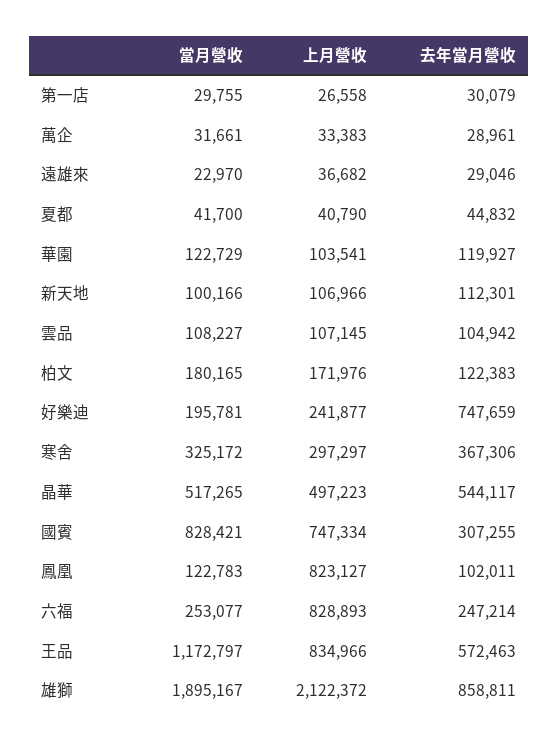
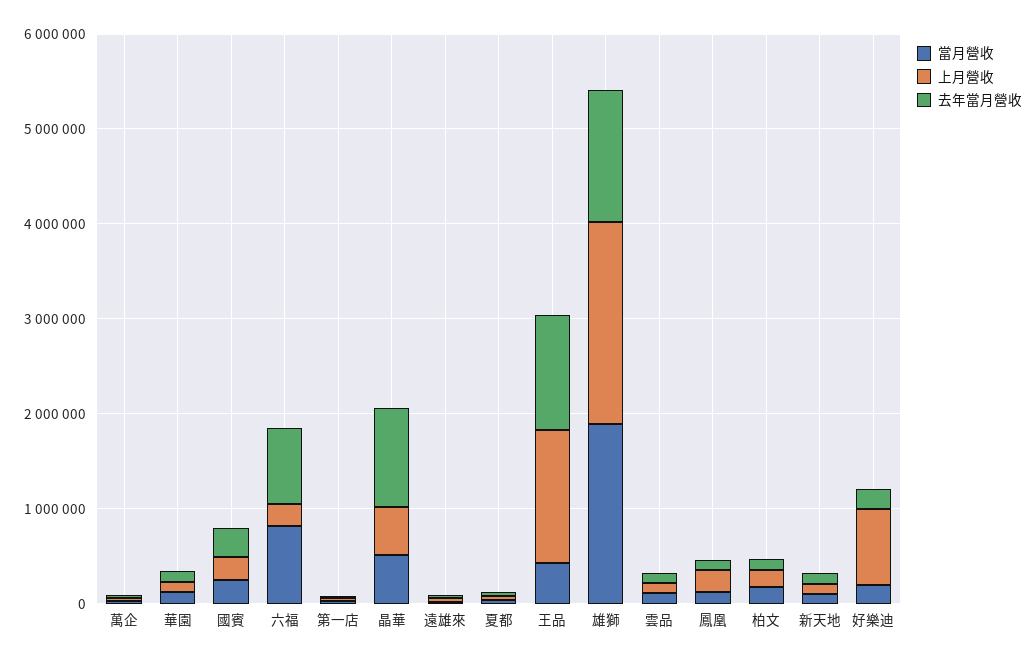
  {
    "當月營收": {
      "第一店": 29755,
      "萬企": 31661,
      "遠雄來": 22970,
      "夏都": 41700,
      "華園": 122729,
      "新天地": 100166,
      "雲品": 108227,
      "柏文": 180165,
      "好樂迪": 195781,
-     "寒舍": 325172,
      "晶華": 517265,
-     "國賓": 828421,
+     "國賓": 200000,
      "鳳凰": 122783,
-     "六福": 253077,
+     "六福": 800000,
-     "王品": 1172797,
+     "王品": 400000,
      "雄獅": 1895167
    },
    "上月營收": {
      "第一店": 26558,
      "萬企": 33383,
      "遠雄來": 36682,
      "夏都": 40790,
      "華園": 103541,
      "新天地": 106966,
      "雲品": 107145,
      "柏文": 171976,
-     "好樂迪": 241877,
+     "好樂迪": 800000,
-     "寒舍": 297297,
      "晶華": 497223,
-     "國賓": 747334,
+     "國賓": 200000,
-     "鳳凰": 823127,
+     "鳳凰": 200000,
-     "六福": 828893,
+     "六福": 200000,
-     "王品": 834966,
+     "王品": 1400000,
      "雄獅": 2122372
    },
    "去年當月營收": {
      "第一店": 30079,
      "萬企": 28961,
      "遠雄來": 29046,
      "夏都": 44832,
      "華園": 119927,
      "新天地": 112301,
      "雲品": 104942,
      "柏文": 122383,
-     "好樂迪": 747659,
+     "好樂迪": 200000,
-     "寒舍": 367306,
-     "晶華": 544117,
+     "晶華": 1000000,
      "國賓": 307255,
      "鳳凰": 102011,
-     "六福": 247214,
+     "六福": 800000,
-     "王品": 572463,
+     "王品": 1200000,
-     "雄獅": 858811
+     "雄獅": 1400000
    }
  }

